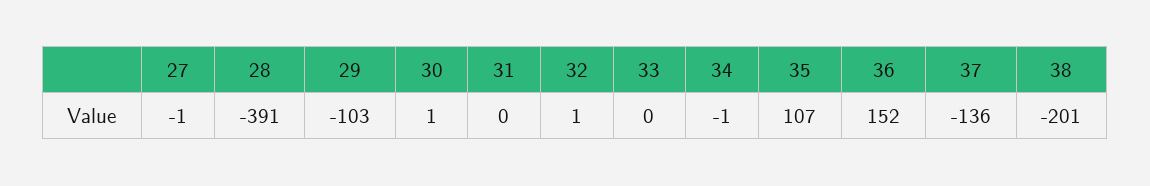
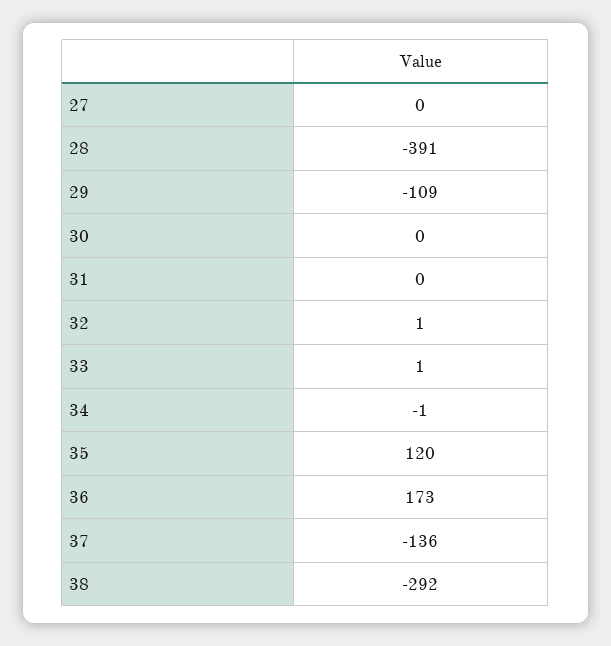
  {
-   "27": -1,
+   "27": 0,
    "28": -391,
-   "29": -103,
+   "29": -109,
-   "30": 1,
+   "30": 0,
    "31": 0,
    "32": 1,
-   "33": 0,
+   "33": 1,
    "34": -1,
-   "35": 107,
+   "35": 120,
-   "36": 152,
+   "36": 173,
    "37": -136,
-   "38": -201
+   "38": -292
  }

